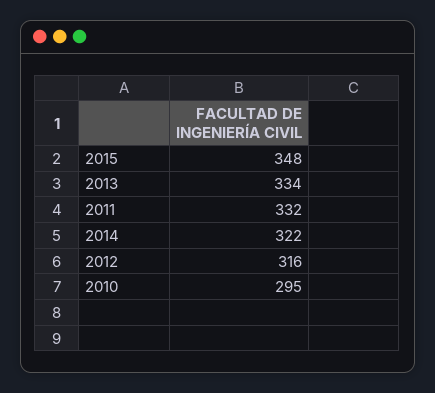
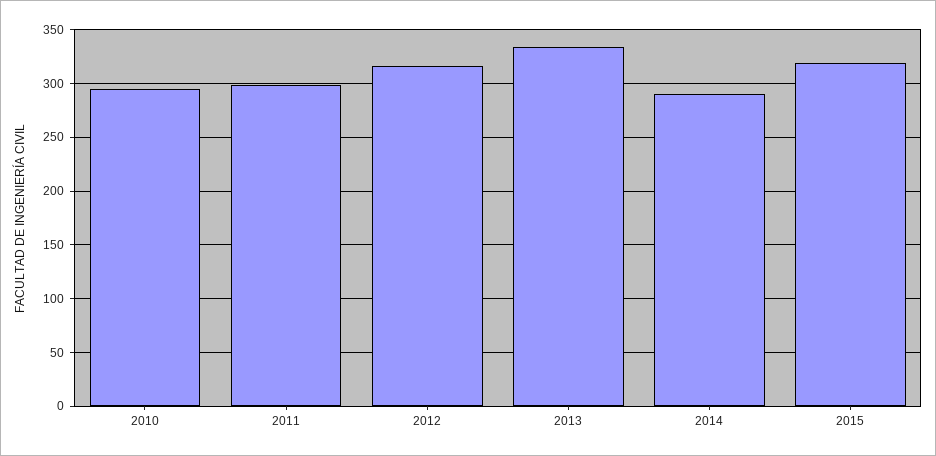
  {
-   "2015": 348,
+   "2015": 320,
    "2013": 334,
-   "2011": 332,
+   "2011": 300,
-   "2014": 322,
+   "2014": 290,
    "2012": 316,
    "2010": 295
  }

